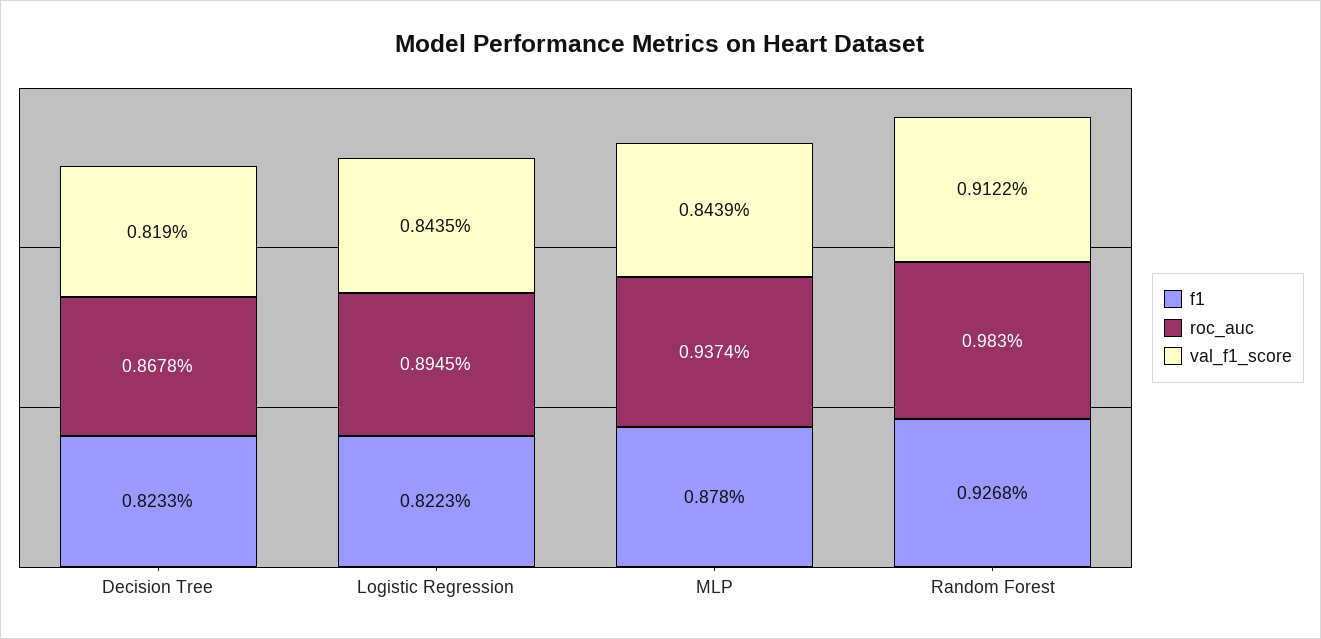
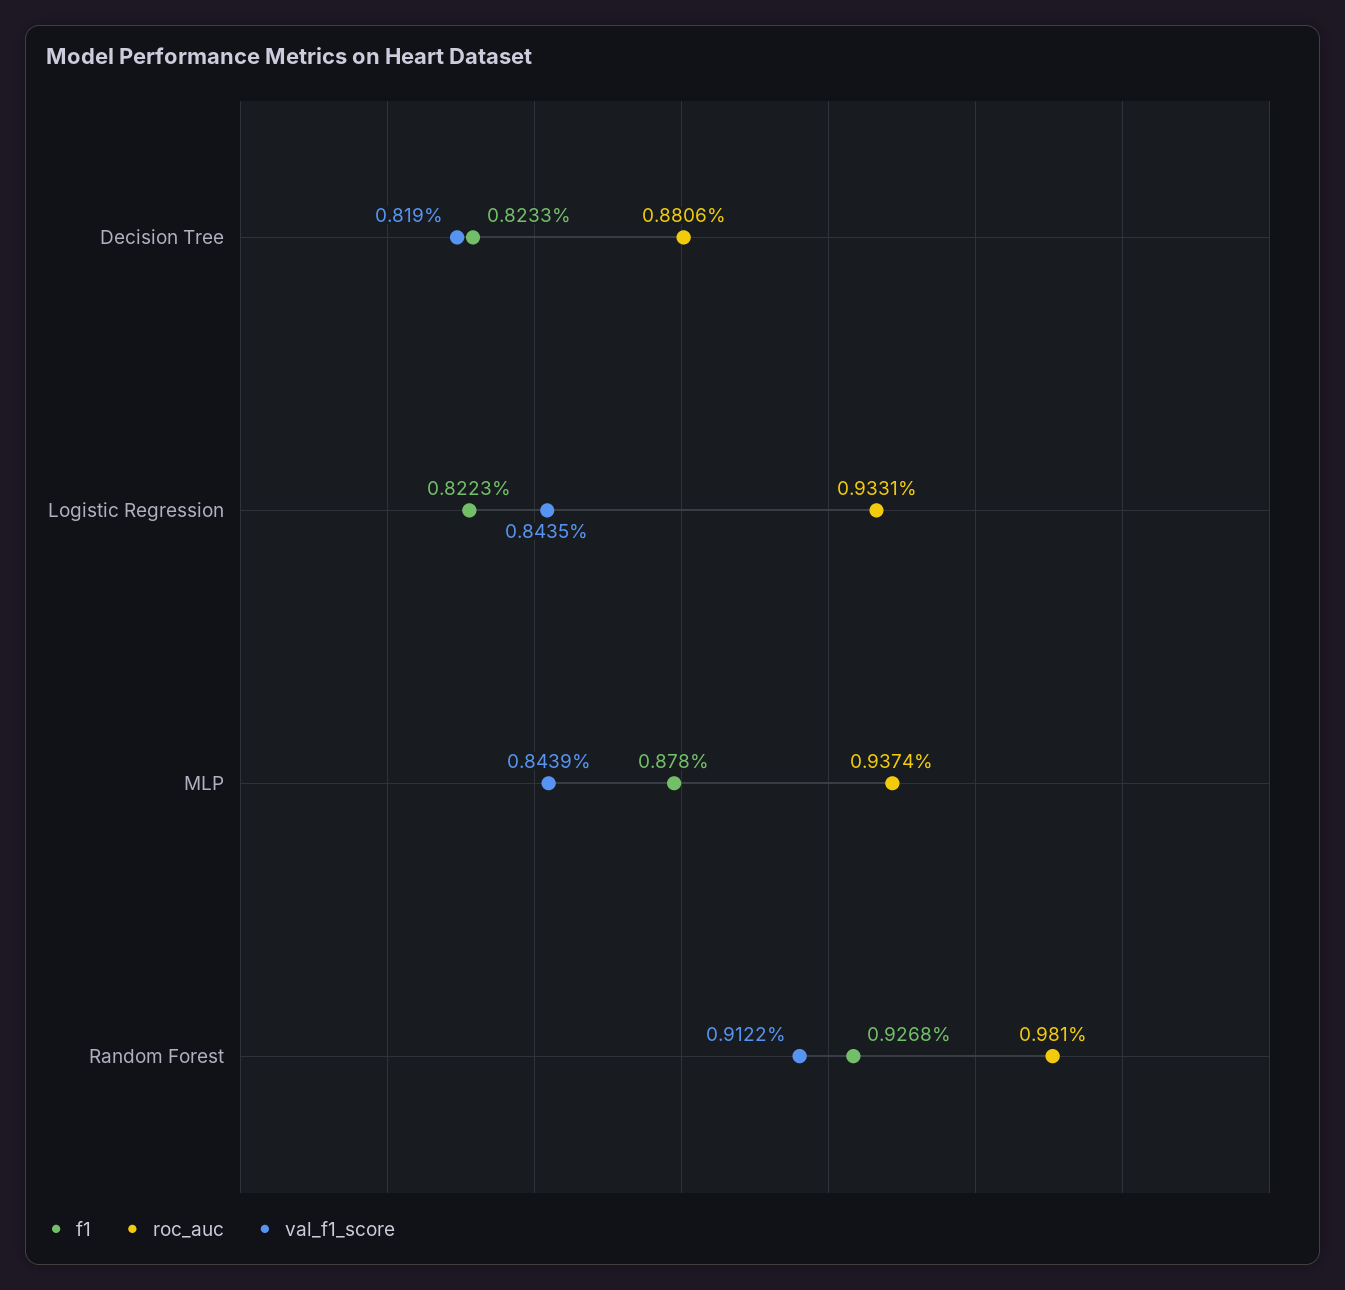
  {
    "f1": {
      "Decision Tree": 0.8233,
      "Logistic Regression": 0.8223,
      "MLP": 0.878,
      "Random Forest": 0.9268
    },
    "roc_auc": {
-     "Decision Tree": 0.8678,
+     "Decision Tree": 0.8806,
-     "Logistic Regression": 0.8945,
+     "Logistic Regression": 0.9331,
      "MLP": 0.9374,
-     "Random Forest": 0.983
+     "Random Forest": 0.981
    },
    "val_f1_score": {
      "Decision Tree": 0.819,
      "Logistic Regression": 0.8435,
      "MLP": 0.8439,
      "Random Forest": 0.9122
    }
  }

